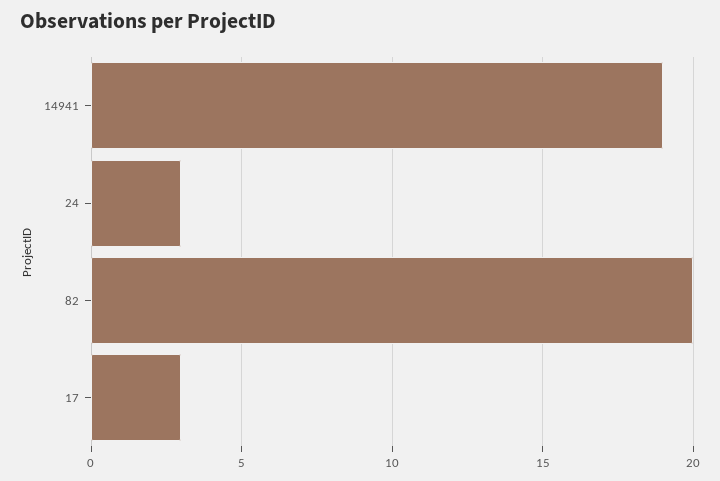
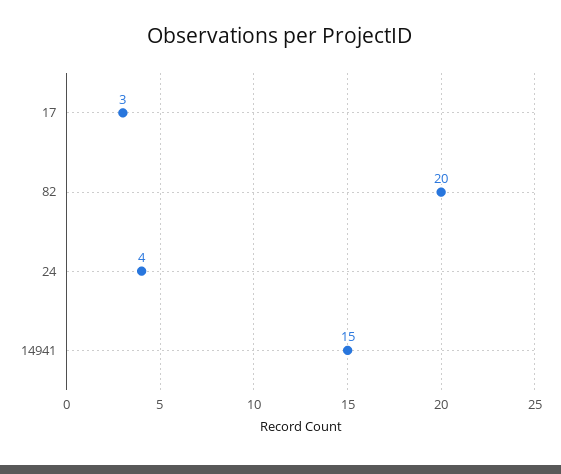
  {
-   "14941": 19,
+   "14941": 15,
-   "24": 3,
+   "24": 4,
    "82": 20,
    "17": 3
  }

